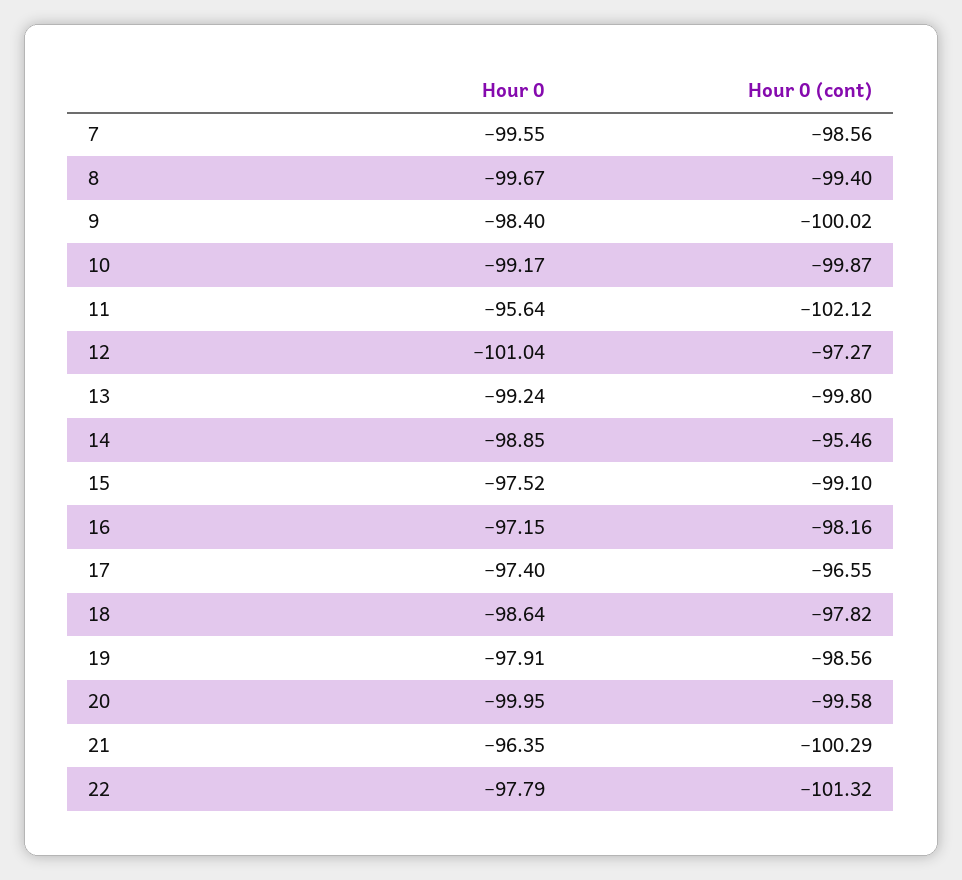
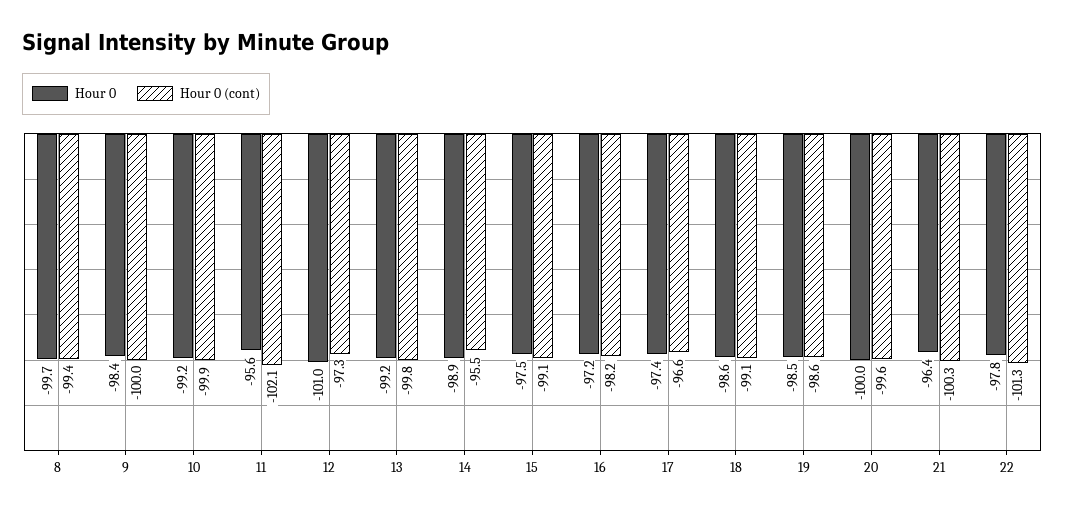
  {
    "Hour 0": {
-     "7": -99.55,
      "8": -99.67,
      "9": -98.4,
      "10": -99.17,
      "11": -95.64,
      "12": -101.04,
      "13": -99.24,
      "14": -98.85,
      "15": -97.52,
      "16": -97.15,
      "17": -97.4,
      "18": -98.64,
-     "19": -97.91,
+     "19": -98.5,
      "20": -99.95,
      "21": -96.35,
      "22": -97.79
    },
    "Hour 0 (cont)": {
-     "7": -98.56,
      "8": -99.4,
      "9": -100.02,
      "10": -99.87,
      "11": -102.12,
      "12": -97.27,
      "13": -99.8,
      "14": -95.46,
      "15": -99.1,
      "16": -98.16,
      "17": -96.55,
-     "18": -97.82,
+     "18": -99.1,
      "19": -98.56,
      "20": -99.58,
      "21": -100.29,
      "22": -101.32
    }
  }

